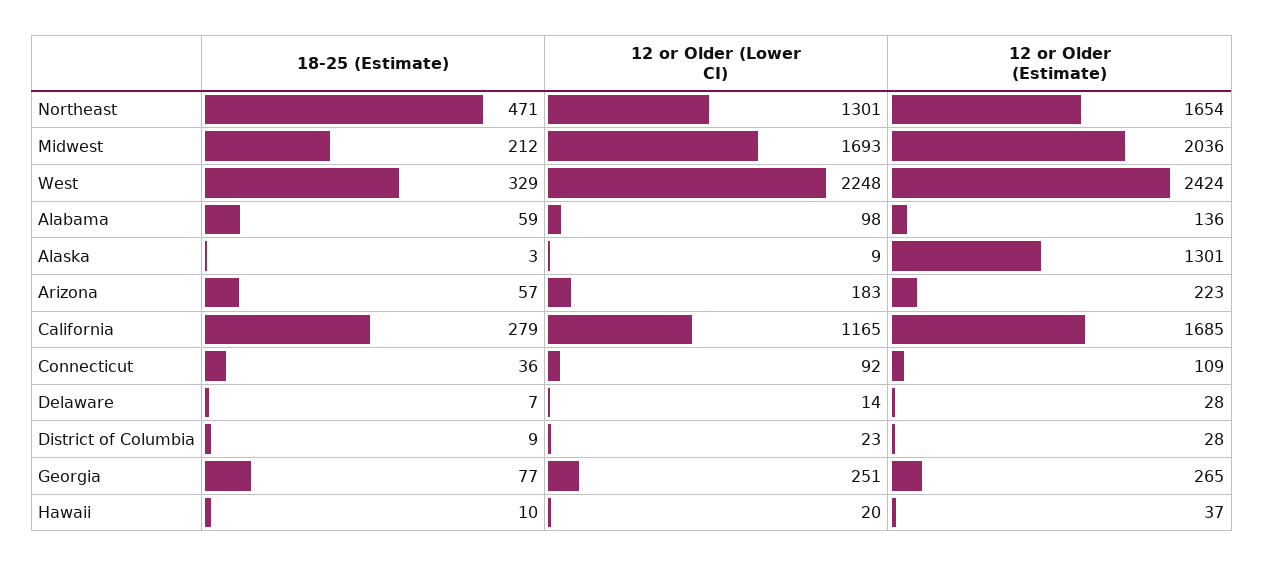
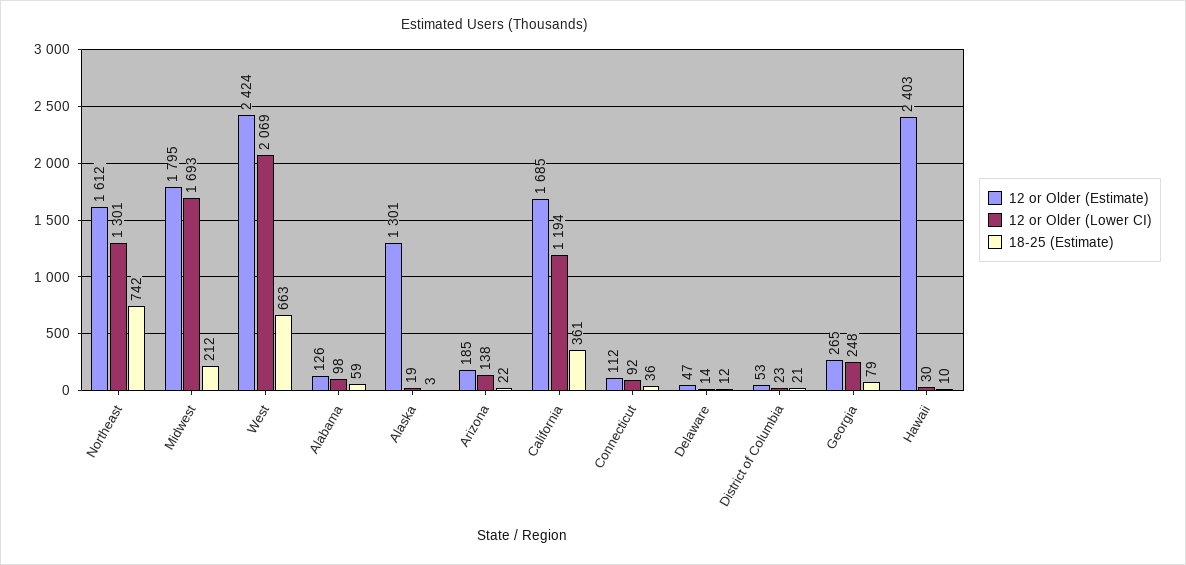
  {
    "18-25 (Estimate)": {
-     "Northeast": 471,
+     "Northeast": 742,
      "Midwest": 212,
-     "West": 329,
+     "West": 663,
      "Alabama": 59,
      "Alaska": 3,
-     "Arizona": 57,
+     "Arizona": 22,
-     "California": 279,
+     "California": 361,
      "Connecticut": 36,
-     "Delaware": 7,
+     "Delaware": 12,
-     "District of Columbia": 9,
+     "District of Columbia": 21,
-     "Georgia": 77,
+     "Georgia": 79,
      "Hawaii": 10
    },
    "12 or Older (Lower CI)": {
      "Northeast": 1301,
      "Midwest": 1693,
-     "West": 2248,
+     "West": 2069,
      "Alabama": 98,
-     "Alaska": 9,
+     "Alaska": 19,
-     "Arizona": 183,
+     "Arizona": 138,
-     "California": 1165,
+     "California": 1194,
      "Connecticut": 92,
      "Delaware": 14,
      "District of Columbia": 23,
-     "Georgia": 251,
+     "Georgia": 248,
-     "Hawaii": 20
+     "Hawaii": 30
    },
    "12 or Older (Estimate)": {
-     "Northeast": 1654,
+     "Northeast": 1612,
-     "Midwest": 2036,
+     "Midwest": 1795,
      "West": 2424,
-     "Alabama": 136,
+     "Alabama": 126,
      "Alaska": 1301,
-     "Arizona": 223,
+     "Arizona": 185,
      "California": 1685,
-     "Connecticut": 109,
+     "Connecticut": 112,
-     "Delaware": 28,
+     "Delaware": 47,
-     "District of Columbia": 28,
+     "District of Columbia": 53,
      "Georgia": 265,
-     "Hawaii": 37
+     "Hawaii": 2403
    }
  }

